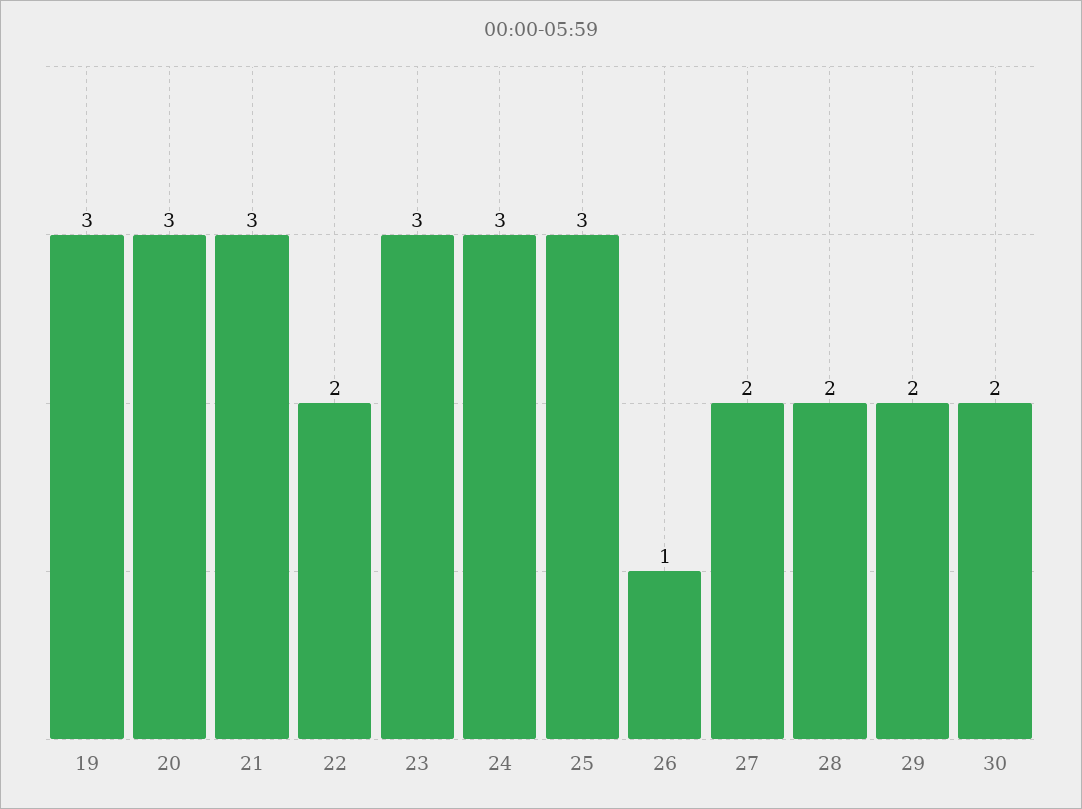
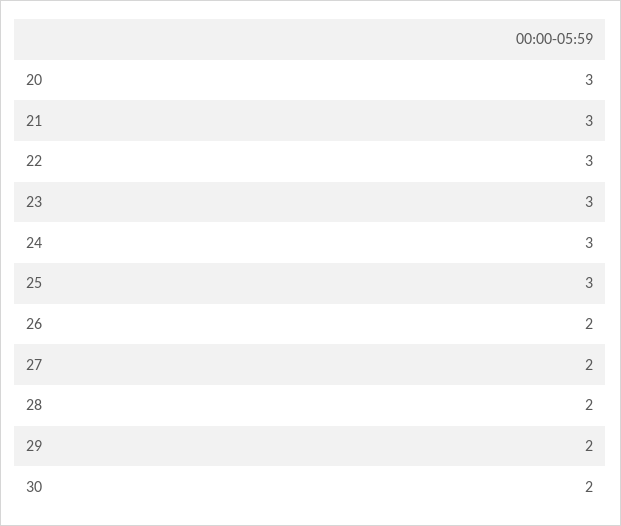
  {
-   "19": 3,
    "20": 3,
    "21": 3,
-   "22": 2,
+   "22": 3,
    "23": 3,
    "24": 3,
    "25": 3,
-   "26": 1,
+   "26": 2,
    "27": 2,
    "28": 2,
    "29": 2,
    "30": 2
  }

